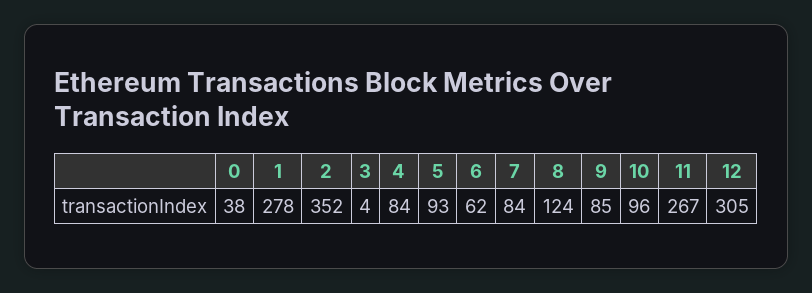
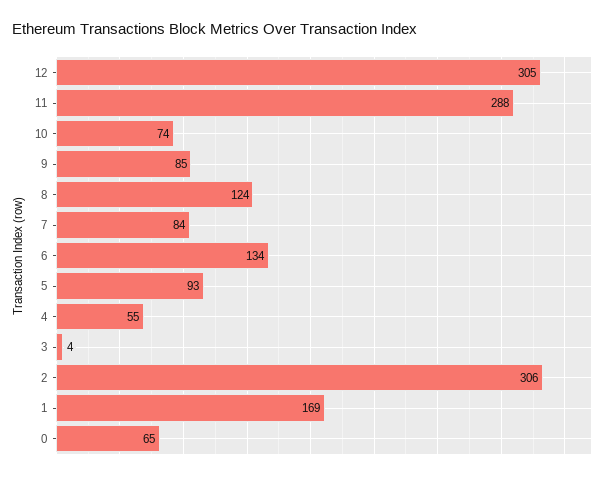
  {
-   "0": 38,
+   "0": 65,
-   "1": 278,
+   "1": 169,
-   "2": 352,
+   "2": 306,
    "3": 4,
-   "4": 84,
+   "4": 55,
    "5": 93,
-   "6": 62,
+   "6": 134,
    "7": 84,
    "8": 124,
    "9": 85,
-   "10": 96,
+   "10": 74,
-   "11": 267,
+   "11": 288,
    "12": 305
  }

